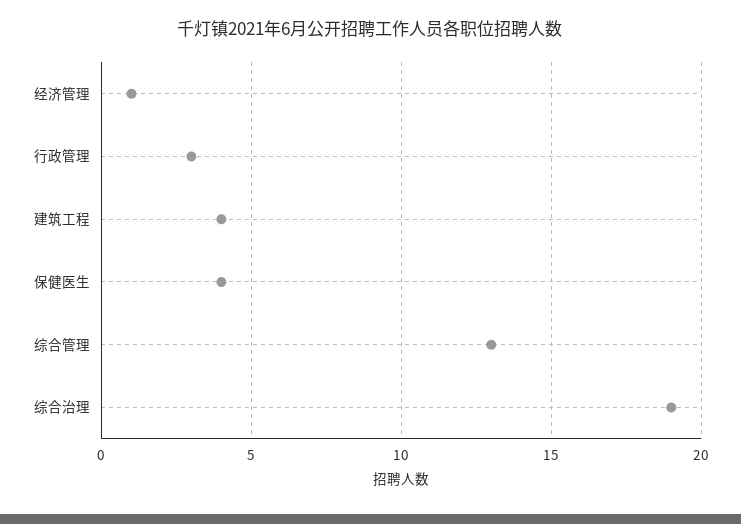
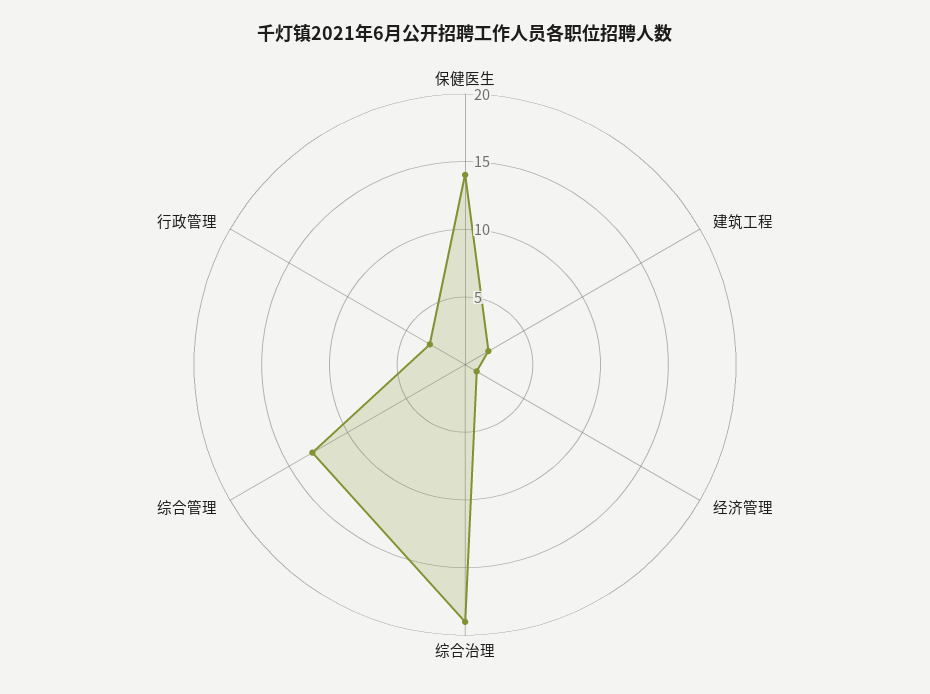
  {
    "经济管理": 1,
    "行政管理": 3,
-   "建筑工程": 4,
+   "建筑工程": 2,
-   "保健医生": 4,
+   "保健医生": 14,
    "综合管理": 13,
    "综合治理": 19
  }

